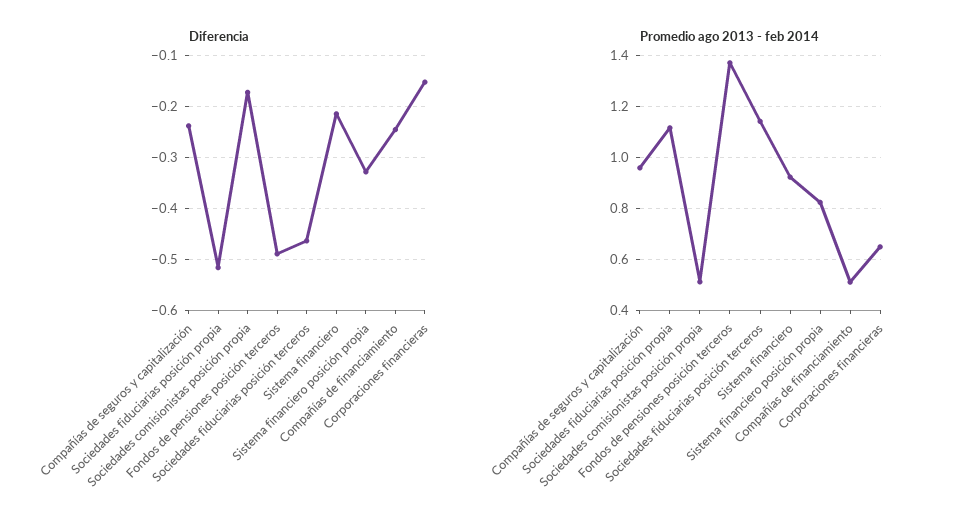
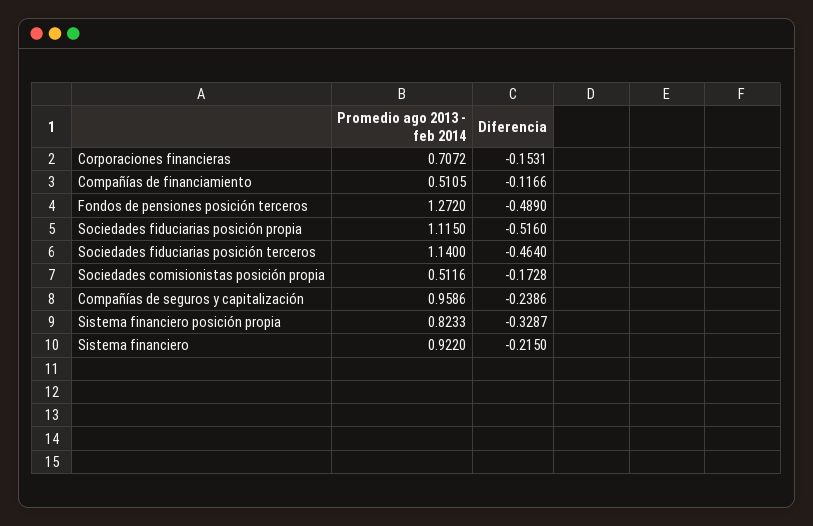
  {
    "Diferencia": {
      "Compañías de seguros y capitalización": -0.2386,
      "Sociedades fiduciarias posición propia": -0.516,
      "Sociedades comisionistas posición propia": -0.1728,
      "Fondos de pensiones posición terceros": -0.489,
      "Sociedades fiduciarias posición terceros": -0.464,
      "Sistema financiero": -0.215,
      "Sistema financiero posición propia": -0.3287,
-     "Compañías de financiamiento": -0.24,
+     "Compañías de financiamiento": -0.1166,
      "Corporaciones financieras": -0.1531
    },
    "Promedio ago 2013 - feb 2014": {
      "Compañías de seguros y capitalización": 0.9586,
      "Sociedades fiduciarias posición propia": 1.115,
      "Sociedades comisionistas posición propia": 0.5116,
-     "Fondos de pensiones posición terceros": 1.375,
+     "Fondos de pensiones posición terceros": 1.272,
      "Sociedades fiduciarias posición terceros": 1.14,
      "Sistema financiero": 0.922,
      "Sistema financiero posición propia": 0.8233,
      "Compañías de financiamiento": 0.5105,
-     "Corporaciones financieras": 0.65
+     "Corporaciones financieras": 0.7072
    }
  }

